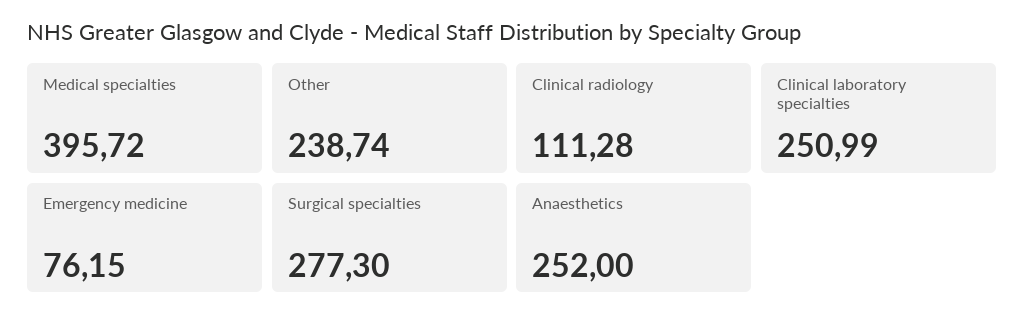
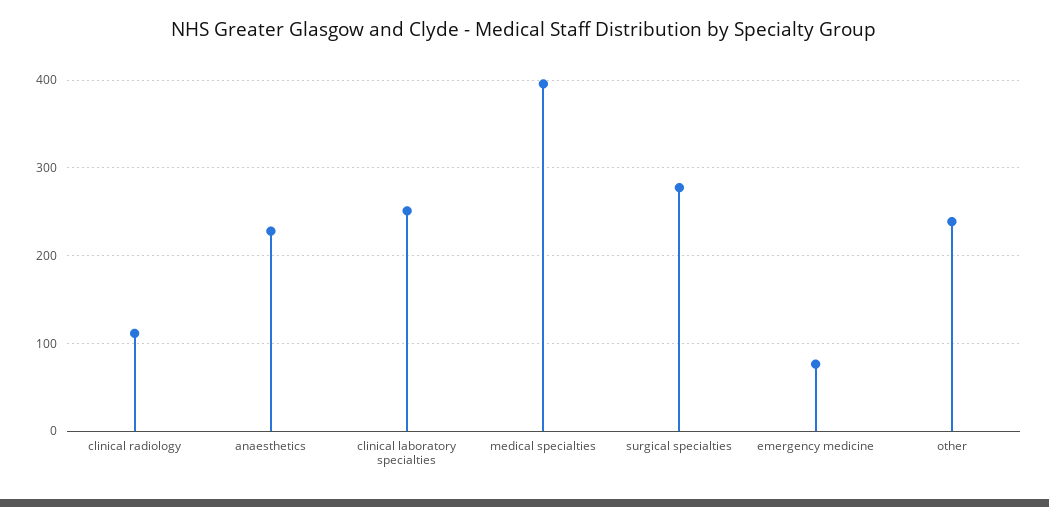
  {
    "Medical specialties": 395.72,
    "Other": 238.74,
    "Clinical radiology": 111.28,
    "Clinical laboratory specialties": 250.99,
    "Emergency medicine": 76.15,
    "Surgical specialties": 277.3,
-   "Anaesthetics": 252
+   "Anaesthetics": 230
  }

